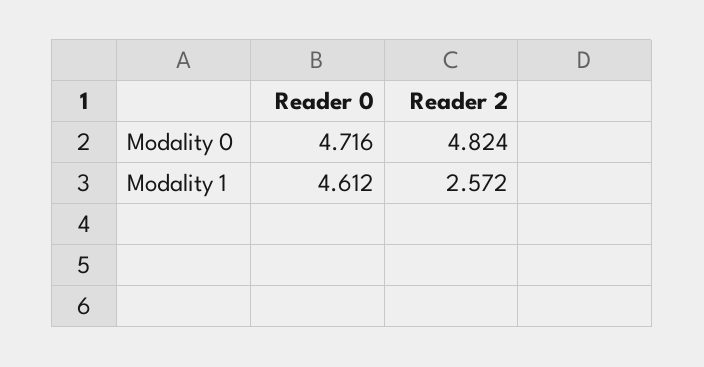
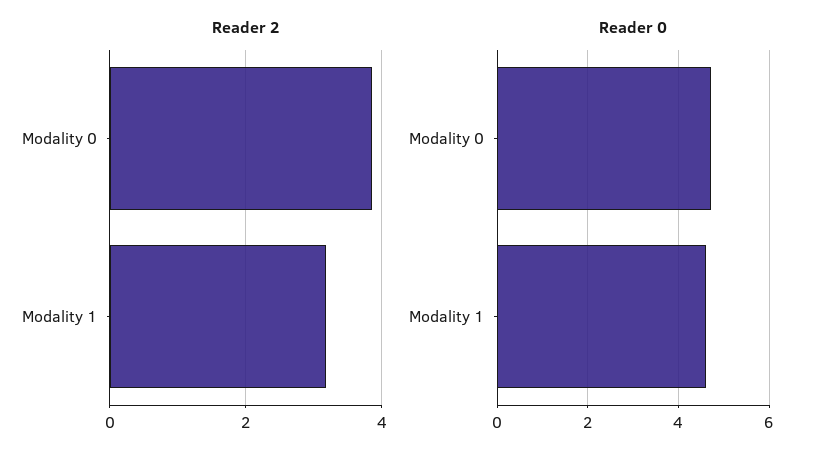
  {
    "Reader 0": {
      "Modality 0": 4.716,
      "Modality 1": 4.612
    },
    "Reader 2": {
-     "Modality 0": 4.824,
+     "Modality 0": 3.8,
-     "Modality 1": 2.572
+     "Modality 1": 3.2
    }
  }

